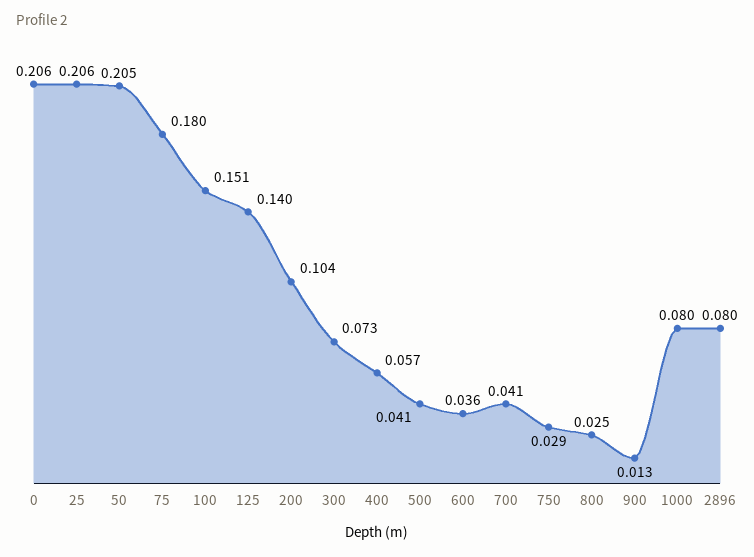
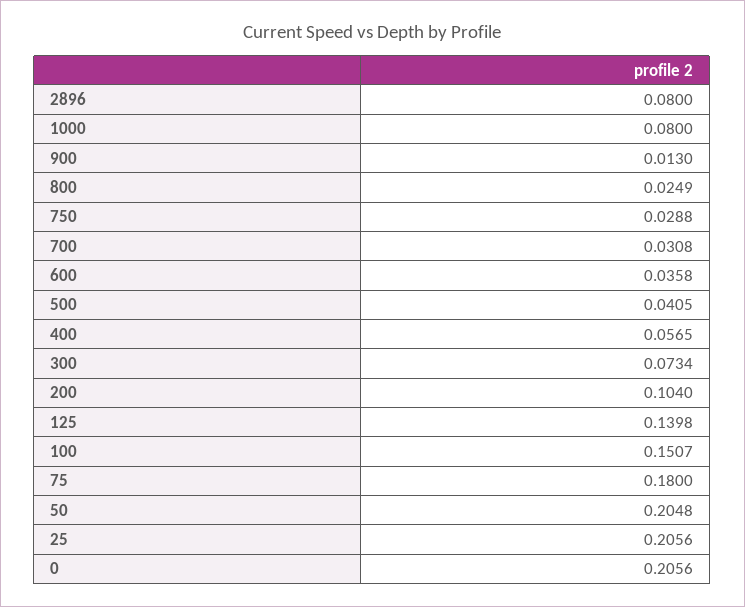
  {
    "0": 0.2056,
    "25": 0.2056,
    "50": 0.2048,
    "75": 0.18,
    "100": 0.1507,
    "125": 0.1398,
    "200": 0.104,
    "300": 0.0734,
    "400": 0.0565,
    "500": 0.0405,
    "600": 0.0358,
-   "700": 0.041,
+   "700": 0.0308,
    "750": 0.0288,
    "800": 0.0249,
    "900": 0.013,
    "1000": 0.08,
    "2896": 0.08
  }

